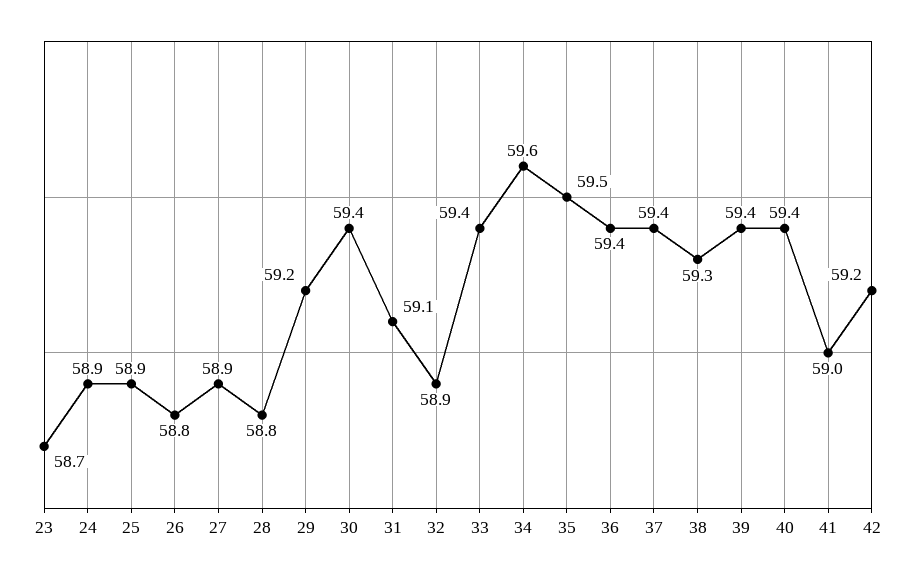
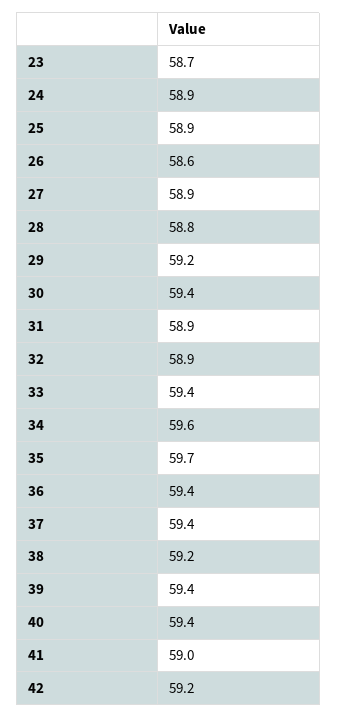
  {
    "23": 58.7,
    "24": 58.9,
    "25": 58.9,
-   "26": 58.8,
+   "26": 58.6,
    "27": 58.9,
    "28": 58.8,
    "29": 59.2,
    "30": 59.4,
-   "31": 59.1,
+   "31": 58.9,
    "32": 58.9,
    "33": 59.4,
    "34": 59.6,
-   "35": 59.5,
+   "35": 59.7,
    "36": 59.4,
    "37": 59.4,
-   "38": 59.3,
+   "38": 59.2,
    "39": 59.4,
    "40": 59.4,
    "41": 59,
    "42": 59.2
  }

